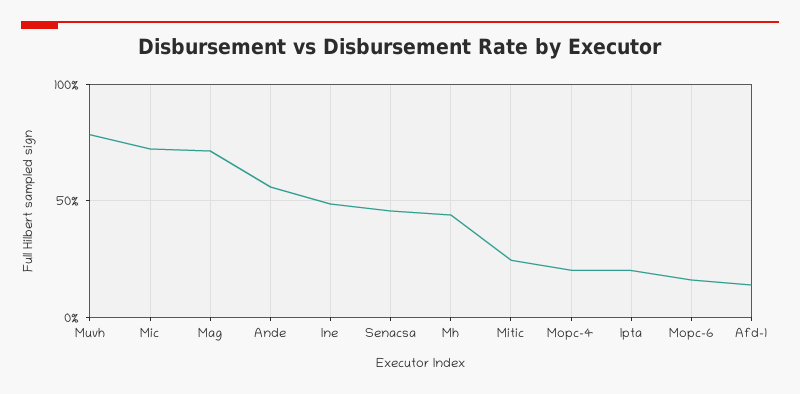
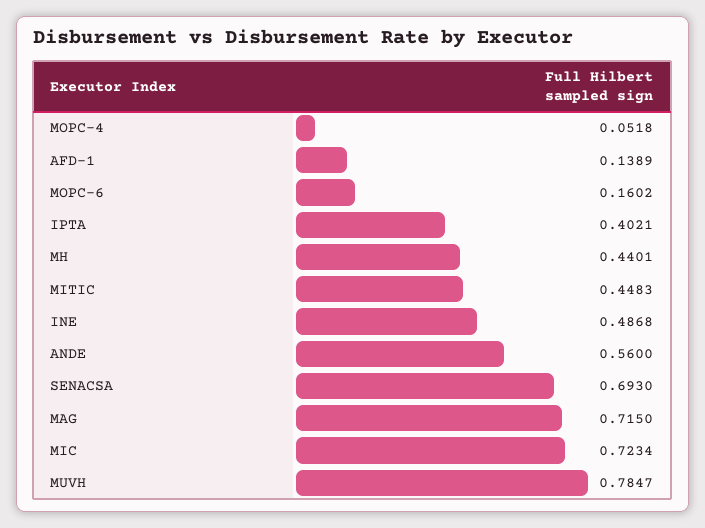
  {
    "Muvh": 0.7847,
    "Mic": 0.7234,
    "Mag": 0.715,
    "Ande": 0.56,
    "Ine": 0.4868,
-   "Senacsa": 0.45,
+   "Senacsa": 0.693,
    "Mh": 0.4401,
-   "Mitic": 0.25,
+   "Mitic": 0.4483,
-   "Mopc-4": 0.2,
+   "Mopc-4": 0.0518,
-   "Ipta": 0.2,
+   "Ipta": 0.4021,
    "Mopc-6": 0.1602,
    "Afd-1": 0.1389
  }

